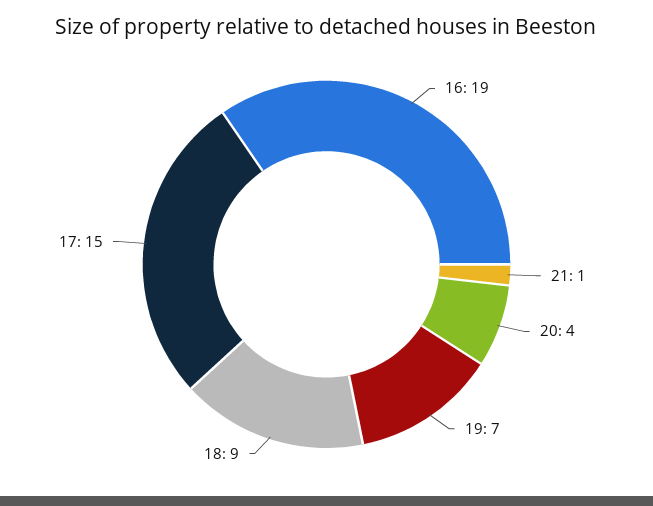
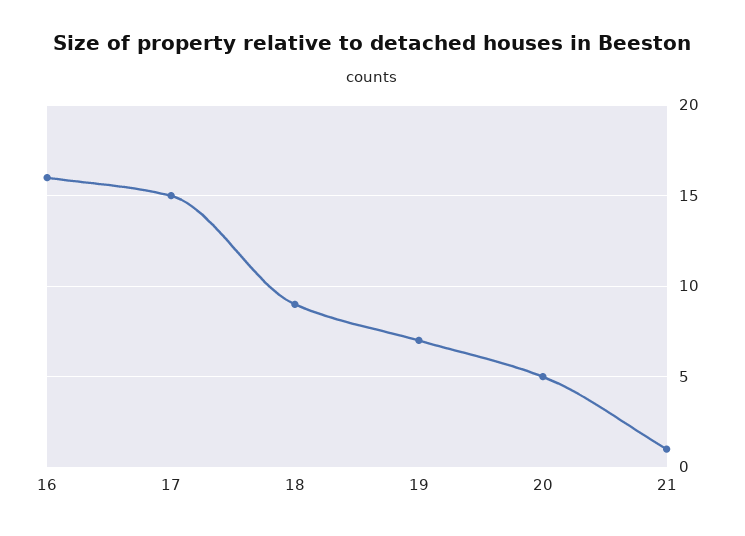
  {
-   "16": 19,
+   "16": 16,
    "21": 1,
-   "20": 4,
+   "20": 5,
    "19": 7,
    "18": 9,
    "17": 15
  }

